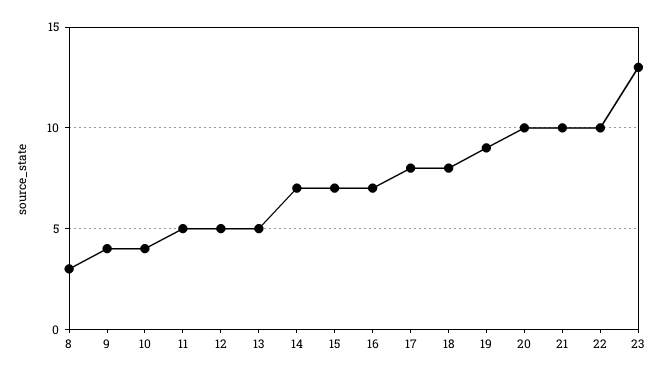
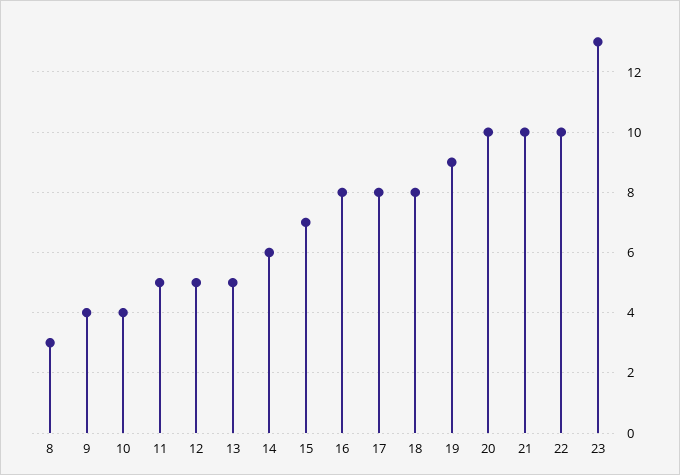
  {
    "8": 3,
    "9": 4,
    "10": 4,
    "11": 5,
    "12": 5,
    "13": 5,
-   "14": 7,
+   "14": 6,
    "15": 7,
-   "16": 7,
+   "16": 8,
    "17": 8,
    "18": 8,
    "19": 9,
    "20": 10,
    "21": 10,
    "22": 10,
    "23": 13
  }

